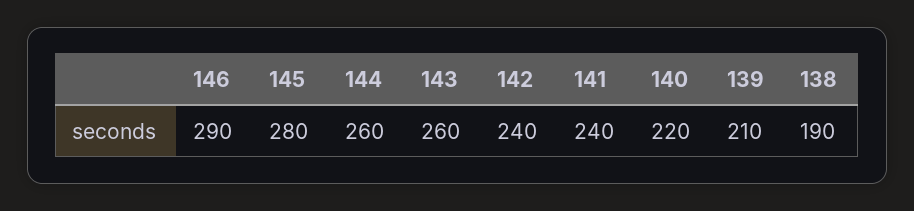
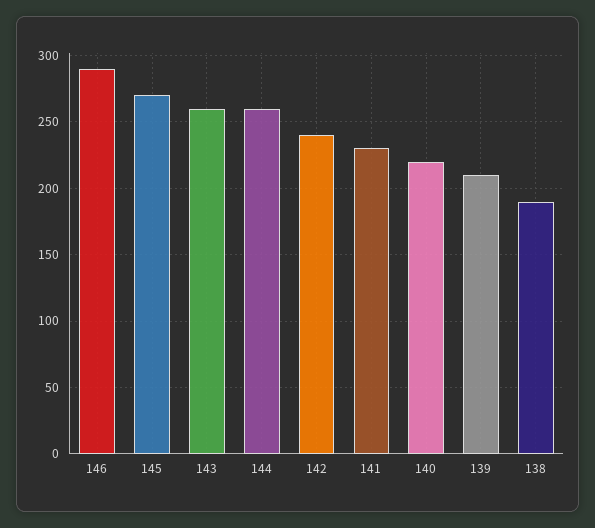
  {
    "146": 290,
-   "145": 280,
+   "145": 270,
    "144": 260,
    "143": 260,
    "142": 240,
-   "141": 240,
+   "141": 230,
    "140": 220,
    "139": 210,
    "138": 190
  }

